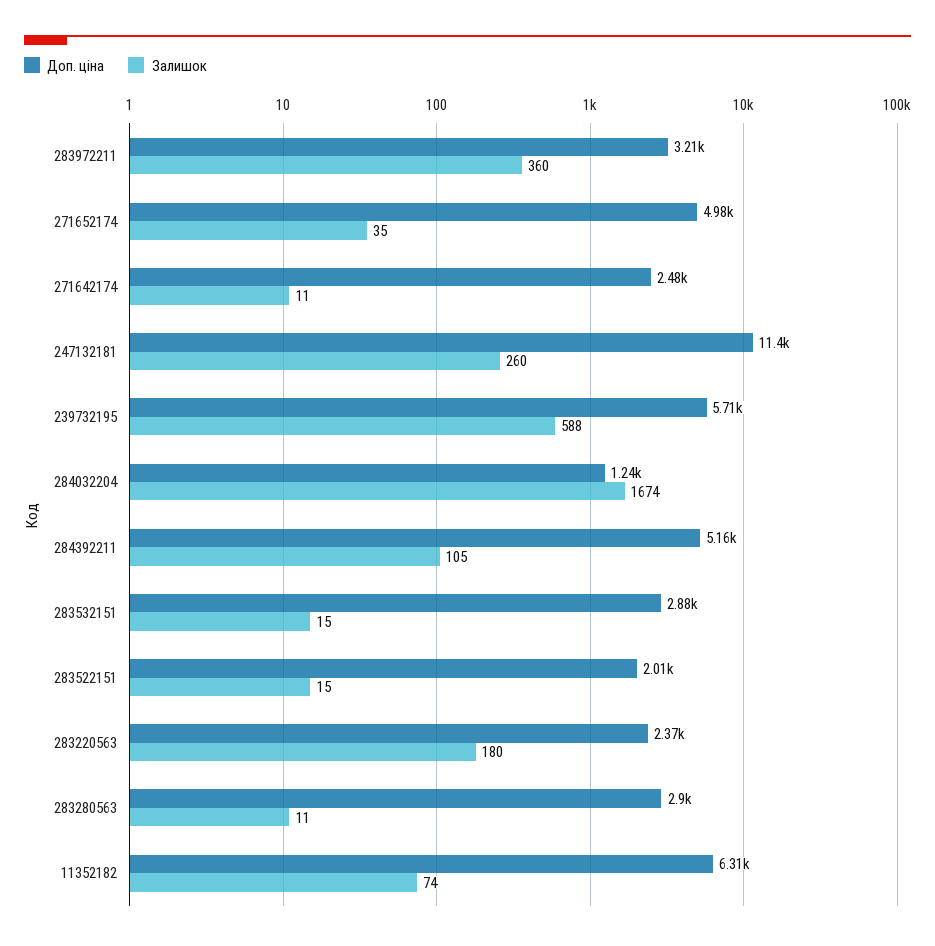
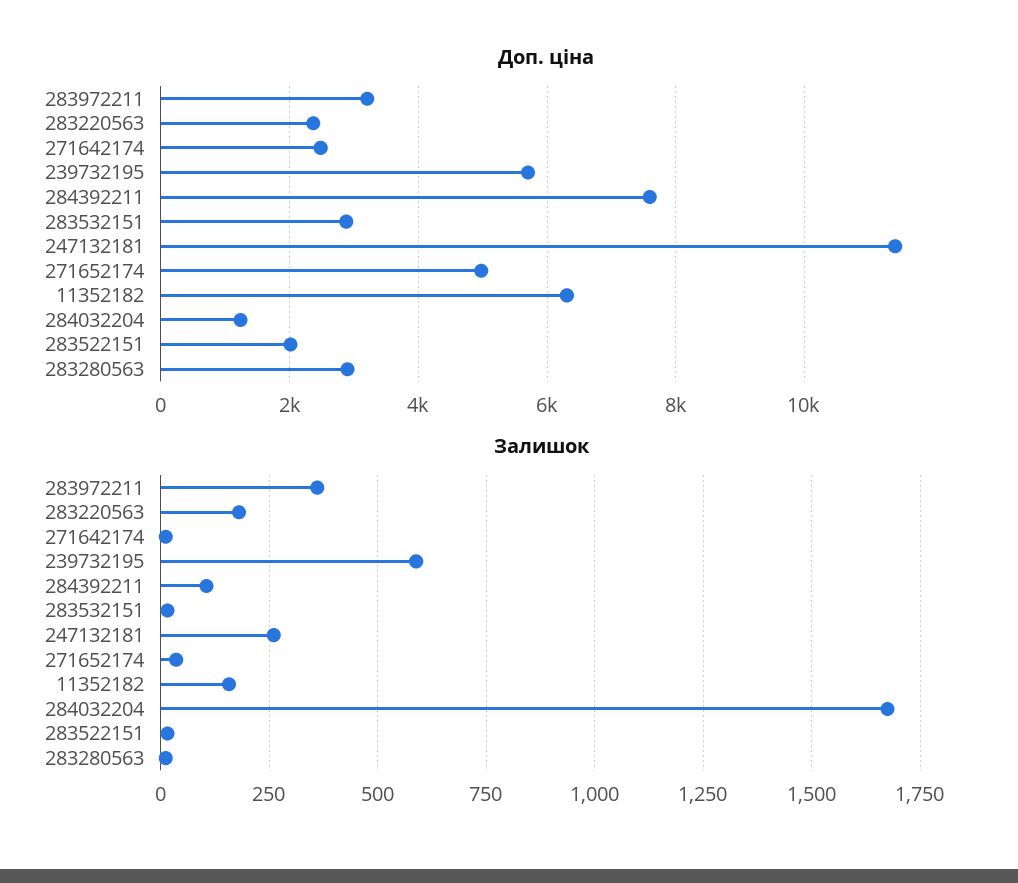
  {
    "Доп. ціна": {
      "283972211": 3210,
      "271652174": 4980,
      "271642174": 2480,
      "247132181": 11400,
      "239732195": 5710,
      "284032204": 1240,
-     "284392211": 5160,
+     "284392211": 7600,
      "283532151": 2880,
      "283522151": 2010,
      "283220563": 2370,
      "283280563": 2900,
      "11352182": 6310
    },
    "Залишок": {
      "283972211": 360,
      "271652174": 35,
      "271642174": 11,
      "247132181": 260,
      "239732195": 588,
      "284032204": 1674,
      "284392211": 105,
      "283532151": 15,
      "283522151": 15,
      "283220563": 180,
      "283280563": 11,
-     "11352182": 74
+     "11352182": 150
    }
  }

